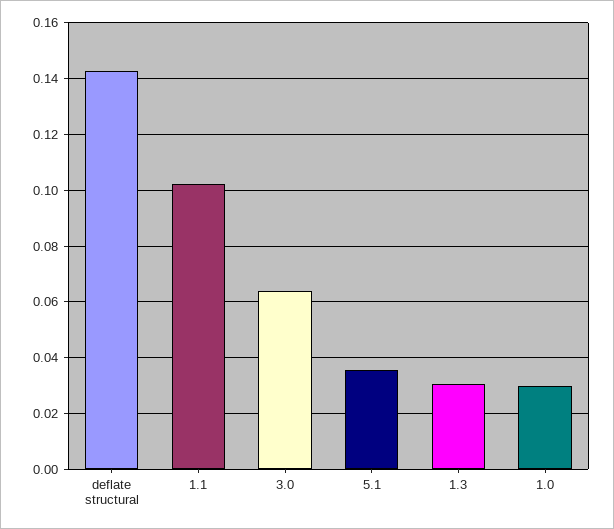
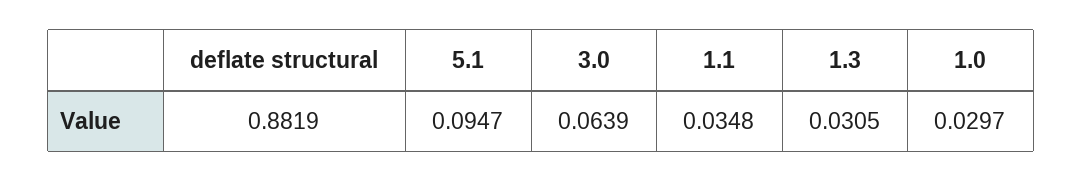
  {
-   "deflate structural": 0.1425,
+   "deflate structural": 0.8819,
-   "1.1": 0.1025,
+   "1.1": 0.0348,
    "3.0": 0.0639,
-   "5.1": 0.035,
+   "5.1": 0.0947,
    "1.3": 0.0305,
    "1.0": 0.0297
  }

